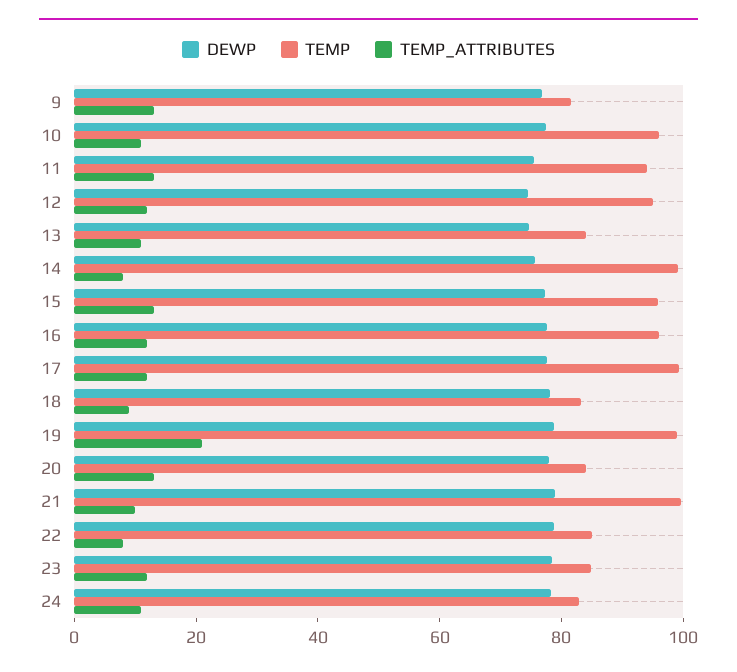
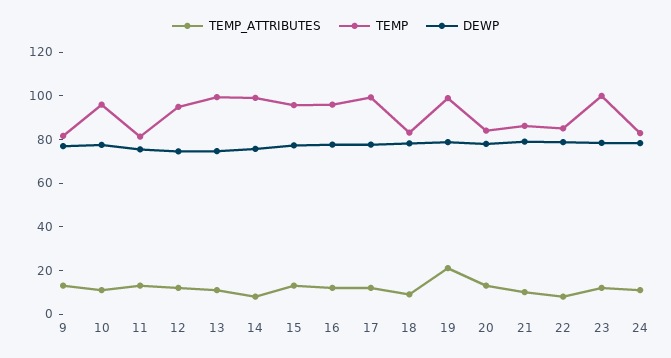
  {
    "DEWP": {
      "9": 75,
      "10": 80,
      "11": 75,
      "12": 75,
      "13": 75,
      "14": 75,
      "15": 75,
      "16": 80,
      "17": 80,
      "18": 80,
      "19": 80,
      "20": 80,
      "21": 80,
      "22": 80,
      "23": 80,
      "24": 80
    },
    "TEMP": {
      "9": 80,
      "10": 95,
-     "11": 95,
+     "11": 80,
      "12": 95,
-     "13": 85,
+     "13": 100,
      "14": 100,
      "15": 95,
      "16": 95,
      "17": 100,
      "18": 85,
      "19": 100,
      "20": 85,
-     "21": 100,
+     "21": 85,
      "22": 85,
-     "23": 85,
+     "23": 100,
      "24": 85
    },
    "TEMP_ATTRIBUTES": {
      "9": 15,
      "10": 10,
      "11": 15,
      "12": 10,
      "13": 10,
      "14": 10,
      "15": 15,
      "16": 10,
      "17": 10,
      "18": 10,
      "19": 20,
      "20": 15,
      "21": 10,
      "22": 10,
      "23": 10,
      "24": 10
    }
  }

